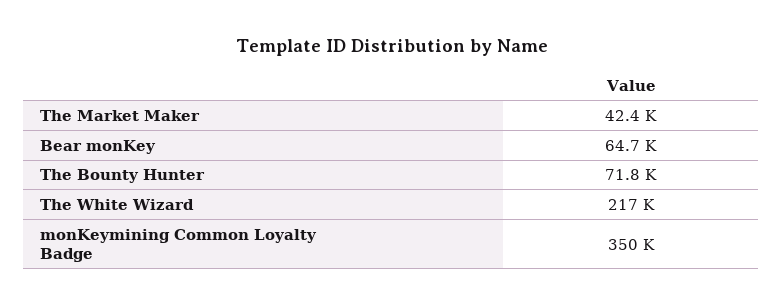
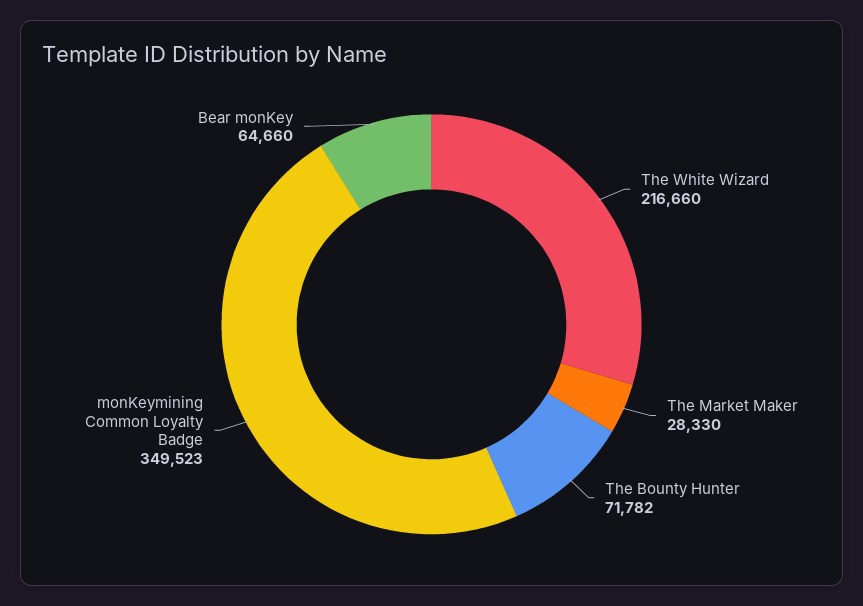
  {
-   "The Market Maker": 42400,
+   "The Market Maker": 28330,
    "Bear monKey": 64660,
    "The Bounty Hunter": 71782,
    "The White Wizard": 216660,
    "monKeymining Common Loyalty Badge": 349523
  }

